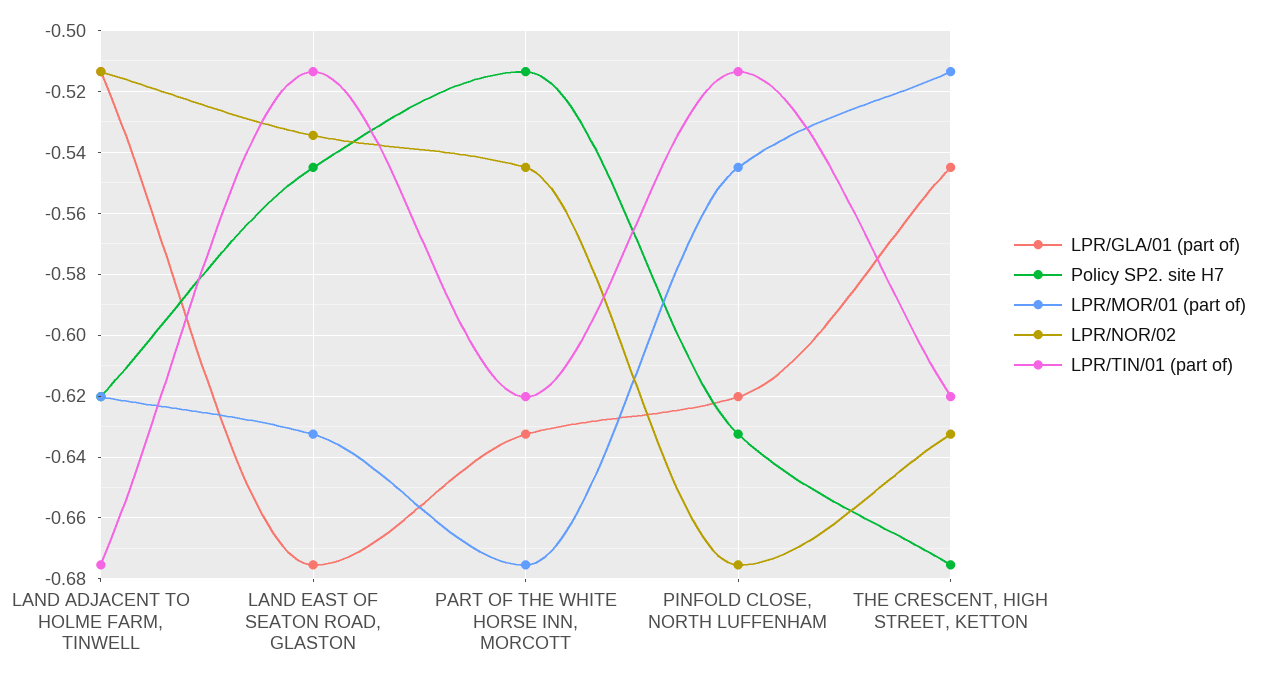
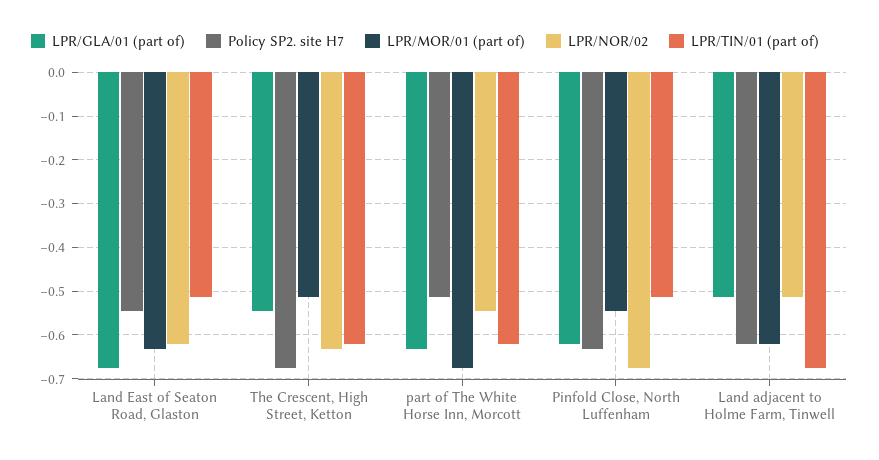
  {
    "LPR/GLA/01 (part of)": {
      "LAND ADJACENT TO HOLME FARM, TINWELL": -0.514,
      "LAND EAST OF SEATON ROAD, GLASTON": -0.676,
      "PART OF THE WHITE HORSE INN, MORCOTT": -0.632,
      "PINFOLD CLOSE, NORTH LUFFENHAM": -0.62,
      "THE CRESCENT, HIGH STREET, KETTON": -0.544
    },
    "Policy SP2. site H7": {
      "LAND ADJACENT TO HOLME FARM, TINWELL": -0.62,
      "LAND EAST OF SEATON ROAD, GLASTON": -0.544,
      "PART OF THE WHITE HORSE INN, MORCOTT": -0.514,
      "PINFOLD CLOSE, NORTH LUFFENHAM": -0.632,
      "THE CRESCENT, HIGH STREET, KETTON": -0.676
    },
    "LPR/MOR/01 (part of)": {
      "LAND ADJACENT TO HOLME FARM, TINWELL": -0.62,
      "LAND EAST OF SEATON ROAD, GLASTON": -0.632,
      "PART OF THE WHITE HORSE INN, MORCOTT": -0.676,
      "PINFOLD CLOSE, NORTH LUFFENHAM": -0.544,
      "THE CRESCENT, HIGH STREET, KETTON": -0.514
    },
    "LPR/NOR/02": {
      "LAND ADJACENT TO HOLME FARM, TINWELL": -0.514,
-     "LAND EAST OF SEATON ROAD, GLASTON": -0.534,
+     "LAND EAST OF SEATON ROAD, GLASTON": -0.62,
      "PART OF THE WHITE HORSE INN, MORCOTT": -0.544,
      "PINFOLD CLOSE, NORTH LUFFENHAM": -0.676,
      "THE CRESCENT, HIGH STREET, KETTON": -0.632
    },
    "LPR/TIN/01 (part of)": {
      "LAND ADJACENT TO HOLME FARM, TINWELL": -0.676,
      "LAND EAST OF SEATON ROAD, GLASTON": -0.514,
      "PART OF THE WHITE HORSE INN, MORCOTT": -0.62,
      "PINFOLD CLOSE, NORTH LUFFENHAM": -0.514,
      "THE CRESCENT, HIGH STREET, KETTON": -0.62
    }
  }

